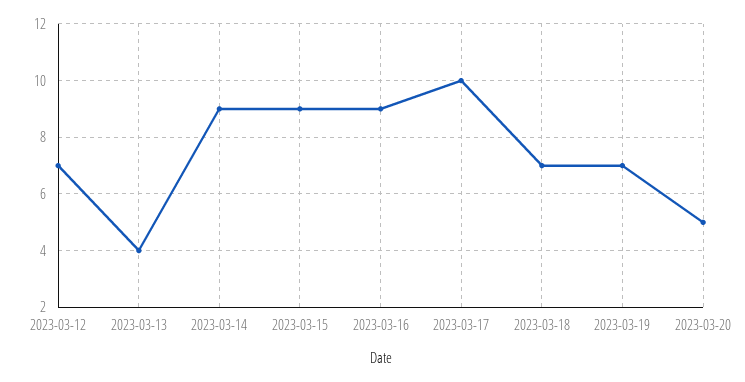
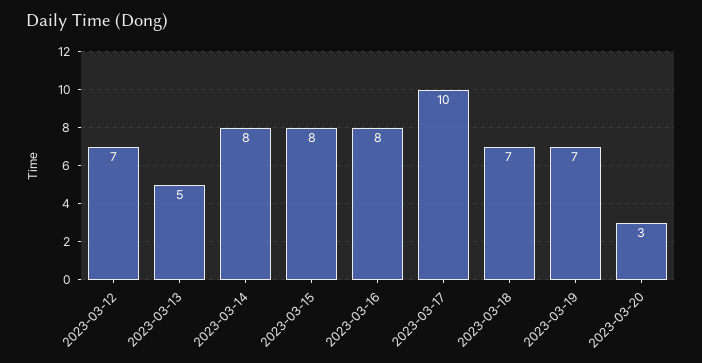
  {
    "2023-03-12": 7,
-   "2023-03-13": 4,
+   "2023-03-13": 5,
-   "2023-03-14": 9,
+   "2023-03-14": 8,
-   "2023-03-15": 9,
+   "2023-03-15": 8,
-   "2023-03-16": 9,
+   "2023-03-16": 8,
    "2023-03-17": 10,
    "2023-03-18": 7,
    "2023-03-19": 7,
-   "2023-03-20": 5
+   "2023-03-20": 3
  }

